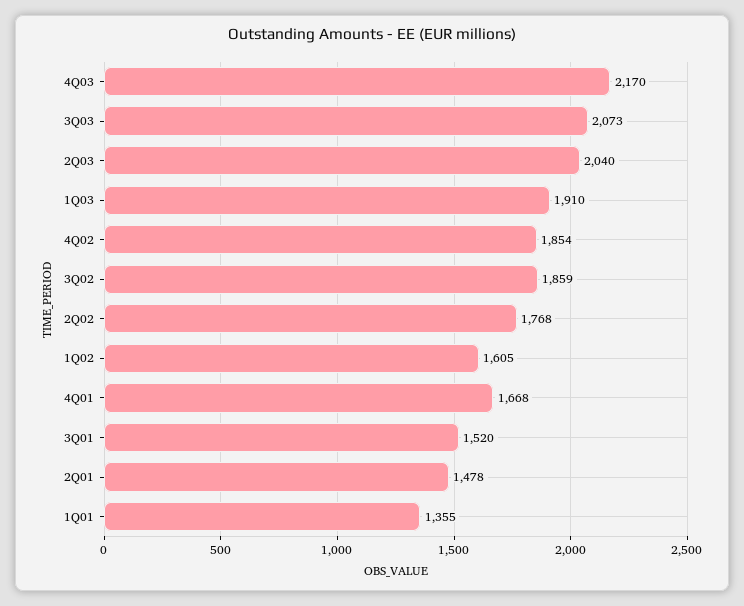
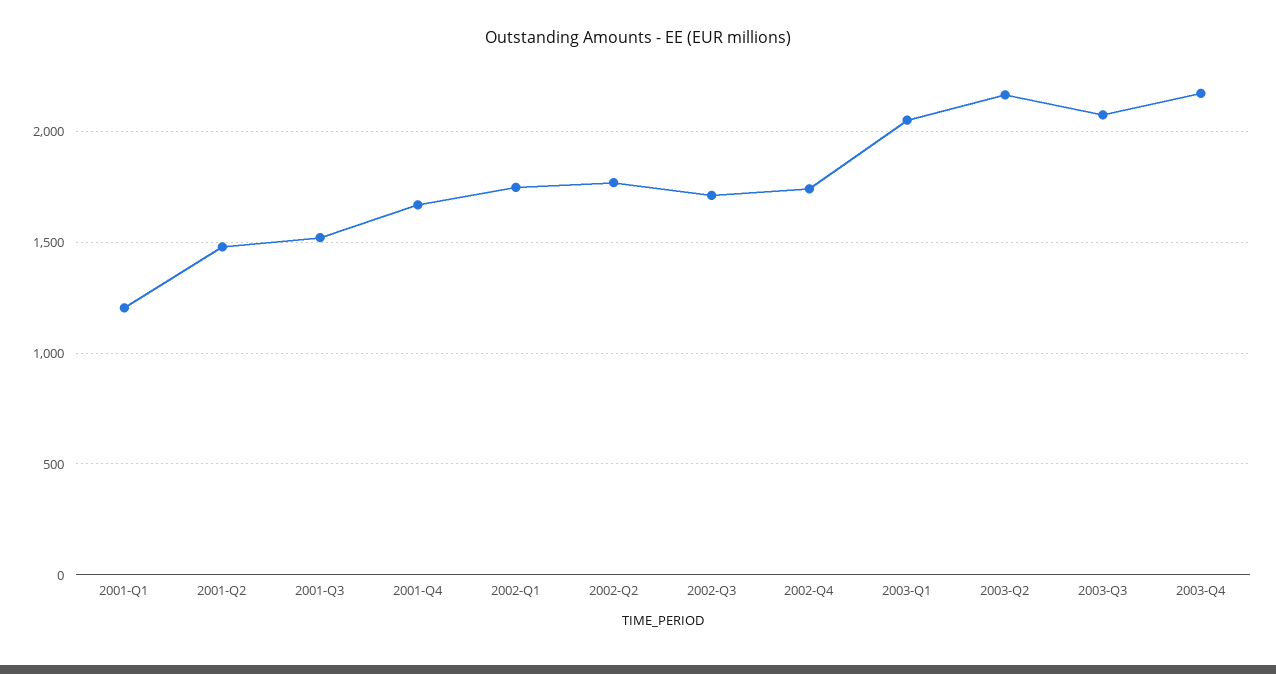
  {
    "4Q03": 2170,
    "3Q03": 2073,
-   "2Q03": 2040,
+   "2Q03": 2150,
-   "1Q03": 1910,
+   "1Q03": 2050,
-   "4Q02": 1854,
+   "4Q02": 1750,
-   "3Q02": 1859,
+   "3Q02": 1700,
    "2Q02": 1768,
-   "1Q02": 1605,
+   "1Q02": 1750,
    "4Q01": 1668,
    "3Q01": 1520,
    "2Q01": 1478,
-   "1Q01": 1355
+   "1Q01": 1200
  }

